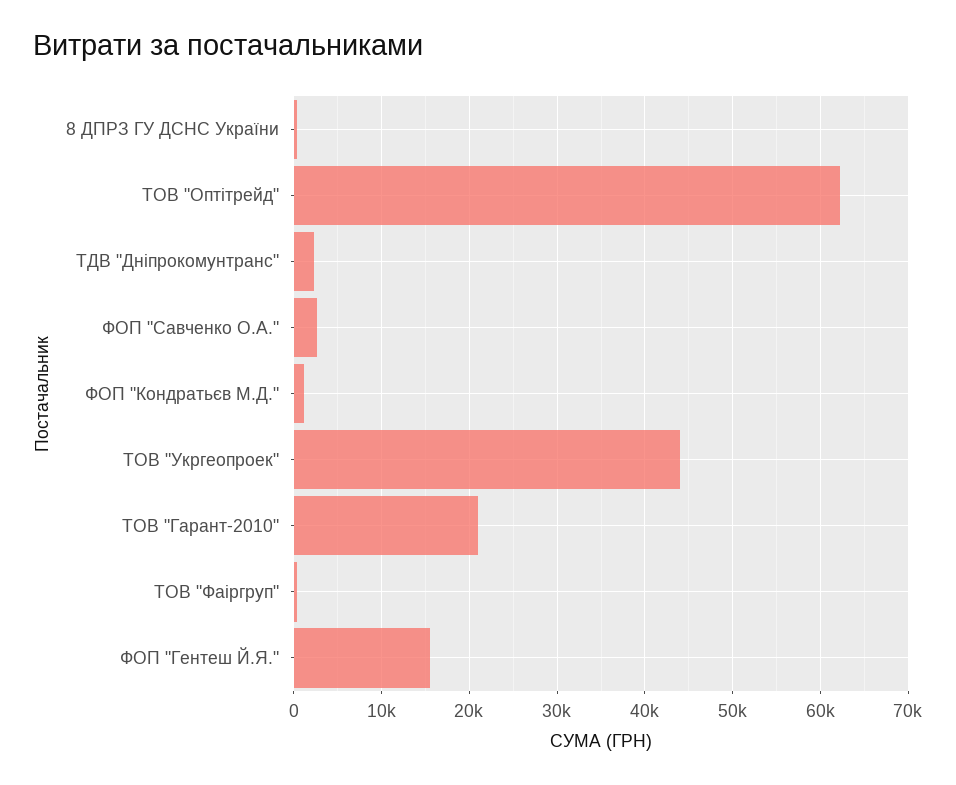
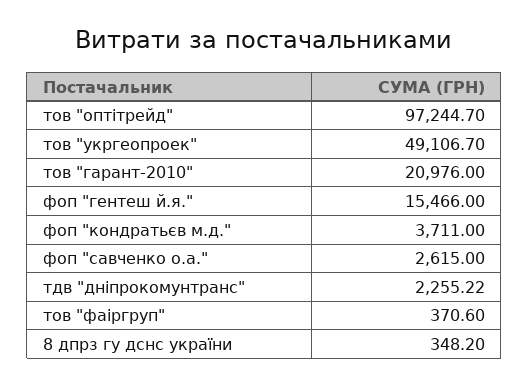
  {
    "8 ДПРЗ ГУ ДСНС України": 348.2,
-   "ТОВ \"Оптітрейд\"": 62000,
+   "ТОВ \"Оптітрейд\"": 97244.7,
    "ТДВ \"Дніпрокомунтранс\"": 2255.22,
    "ФОП \"Савченко О.А.\"": 2615,
-   "ФОП \"Кондратьєв М.Д.\"": 1000,
+   "ФОП \"Кондратьєв М.Д.\"": 3711,
-   "ТОВ \"Укргеопроек\"": 44000,
+   "ТОВ \"Укргеопроек\"": 49106.7,
    "ТОВ \"Гарант-2010\"": 20976,
    "ТОВ \"Фаіргруп\"": 370.6,
    "ФОП \"Гентеш Й.Я.\"": 15466
  }

